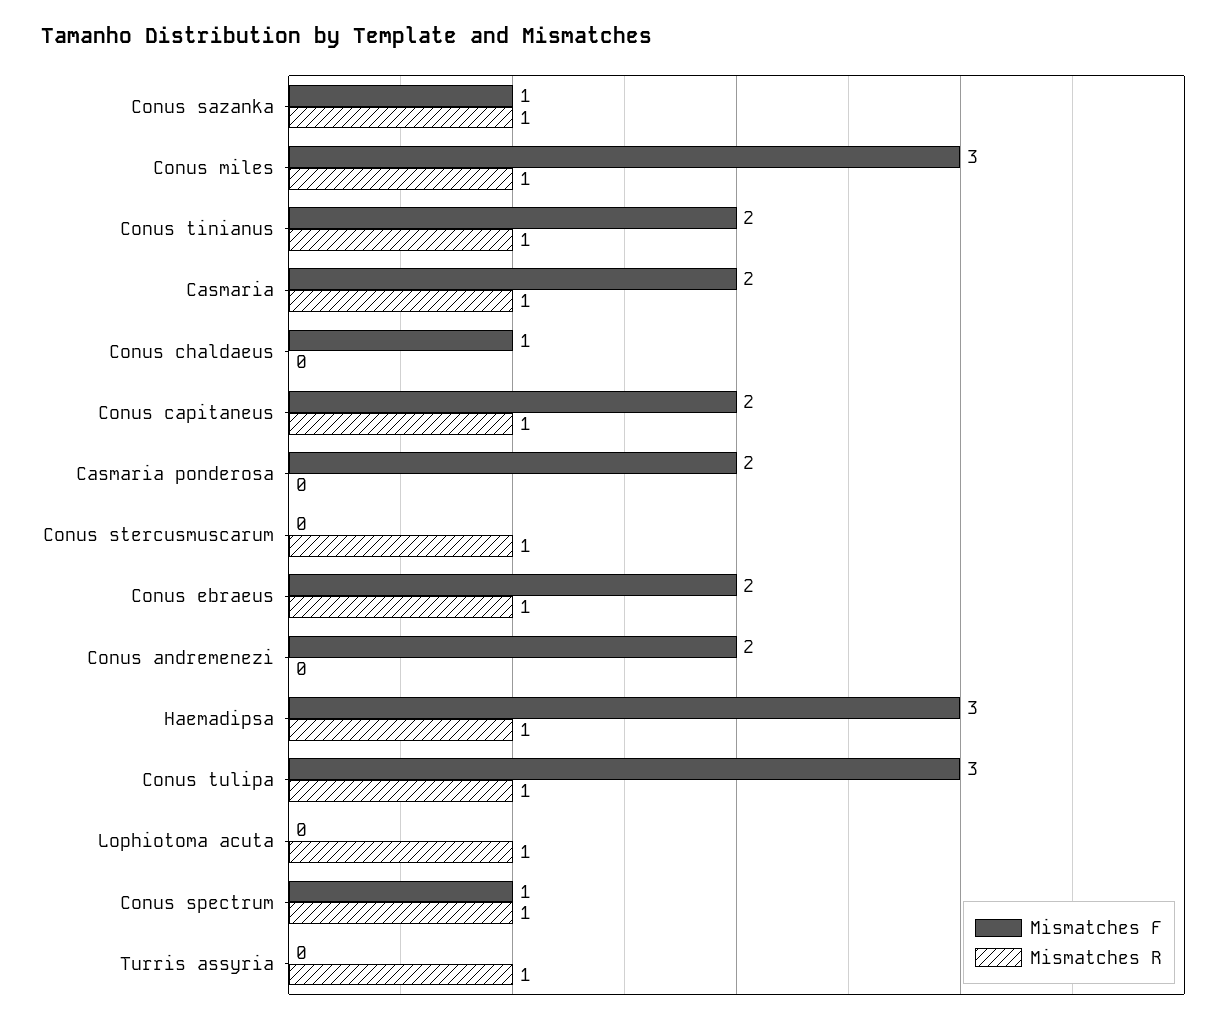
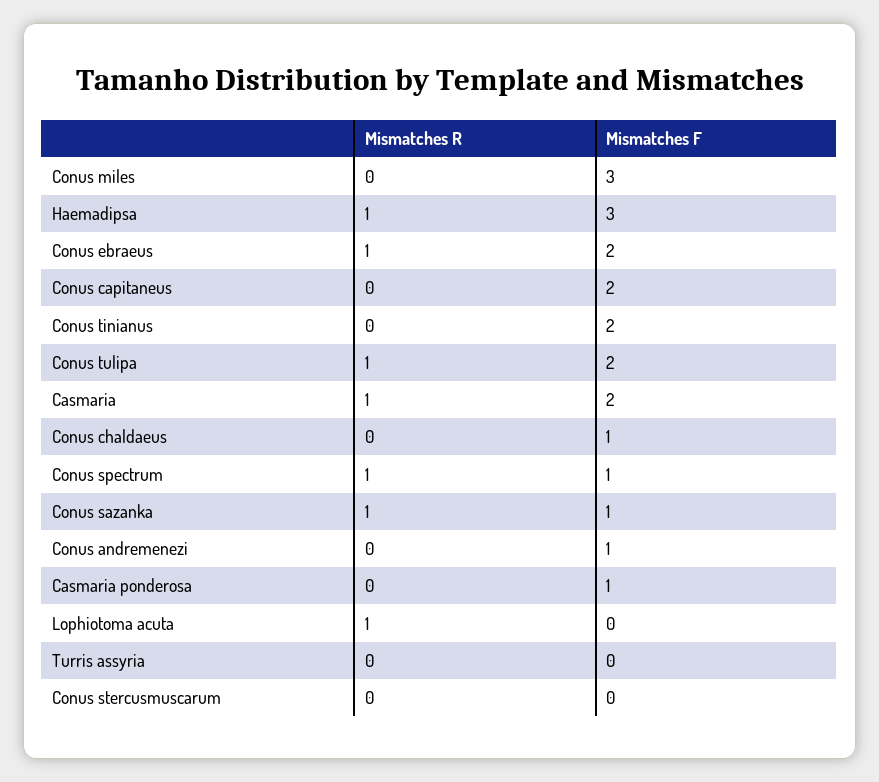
  {
    "Mismatches F": {
      "Conus sazanka": 1,
      "Conus miles": 3,
      "Conus tinianus": 2,
      "Casmaria": 2,
      "Conus chaldaeus": 1,
      "Conus capitaneus": 2,
-     "Casmaria ponderosa": 2,
+     "Casmaria ponderosa": 1,
      "Conus stercusmuscarum": 0,
      "Conus ebraeus": 2,
-     "Conus andremenezi": 2,
+     "Conus andremenezi": 1,
      "Haemadipsa": 3,
-     "Conus tulipa": 3,
+     "Conus tulipa": 2,
      "Lophiotoma acuta": 0,
      "Conus spectrum": 1,
      "Turris assyria": 0
    },
    "Mismatches R": {
      "Conus sazanka": 1,
-     "Conus miles": 1,
+     "Conus miles": 0,
-     "Conus tinianus": 1,
+     "Conus tinianus": 0,
      "Casmaria": 1,
      "Conus chaldaeus": 0,
-     "Conus capitaneus": 1,
+     "Conus capitaneus": 0,
      "Casmaria ponderosa": 0,
-     "Conus stercusmuscarum": 1,
+     "Conus stercusmuscarum": 0,
      "Conus ebraeus": 1,
      "Conus andremenezi": 0,
      "Haemadipsa": 1,
      "Conus tulipa": 1,
      "Lophiotoma acuta": 1,
      "Conus spectrum": 1,
-     "Turris assyria": 1
+     "Turris assyria": 0
    }
  }

